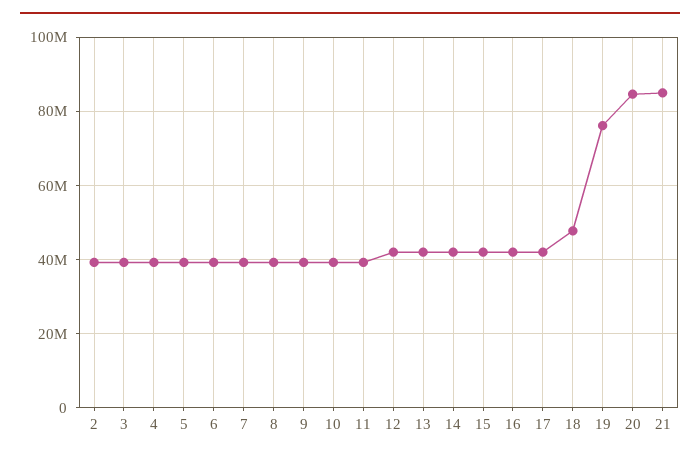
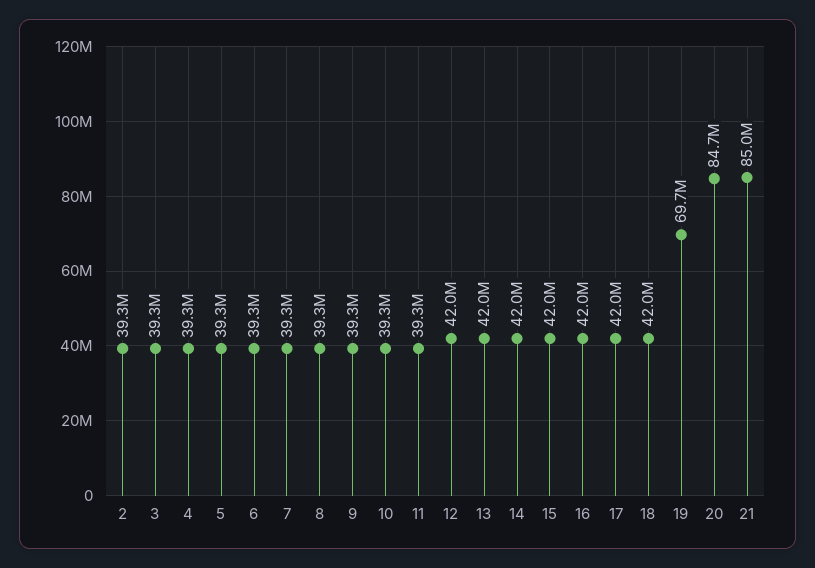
  {
    "2": 39300000,
    "3": 39300000,
    "4": 39300000,
    "5": 39300000,
    "6": 39300000,
    "7": 39300000,
    "8": 39300000,
    "9": 39300000,
    "10": 39300000,
    "11": 39300000,
    "12": 42000000,
    "13": 42000000,
    "14": 42000000,
    "15": 42000000,
    "16": 42000000,
    "17": 42000000,
-   "18": 48000000,
+   "18": 42000000,
-   "19": 76000000,
+   "19": 69700000,
    "20": 84700000,
    "21": 85000000
  }

